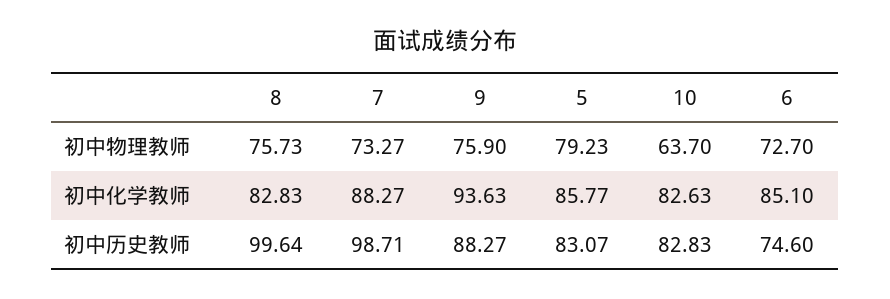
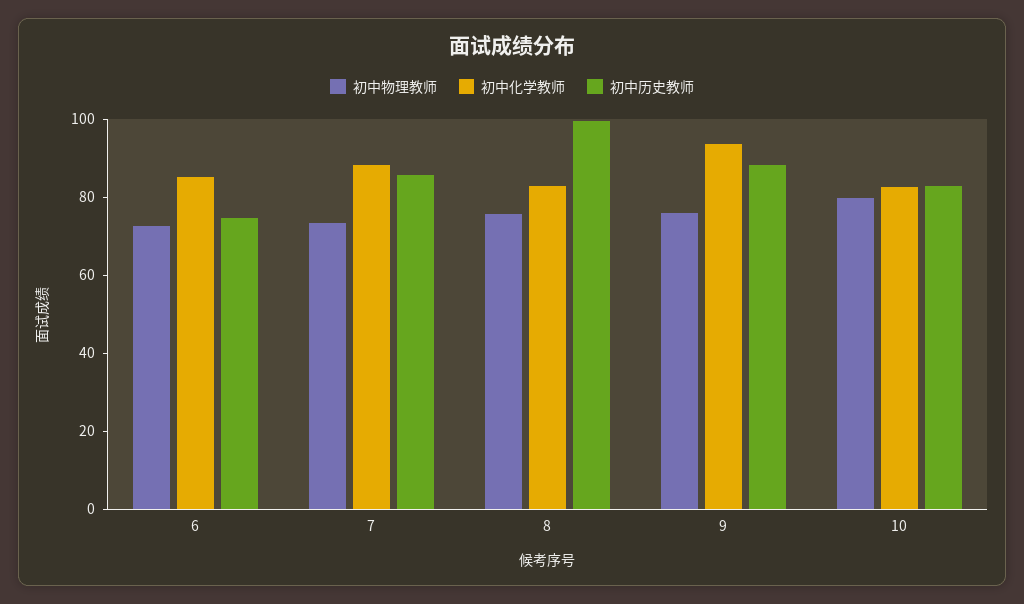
  {
    "初中物理教师": {
      "8": 75.73,
      "7": 73.27,
      "9": 75.9,
-     "5": 79.23,
-     "10": 63.7,
+     "10": 80,
      "6": 72.7
    },
    "初中化学教师": {
      "8": 82.83,
      "7": 88.27,
      "9": 93.63,
-     "5": 85.77,
      "10": 82.63,
      "6": 85.1
    },
    "初中历史教师": {
      "8": 99.64,
-     "7": 98.71,
+     "7": 85,
      "9": 88.27,
-     "5": 83.07,
      "10": 82.83,
      "6": 74.6
    }
  }

